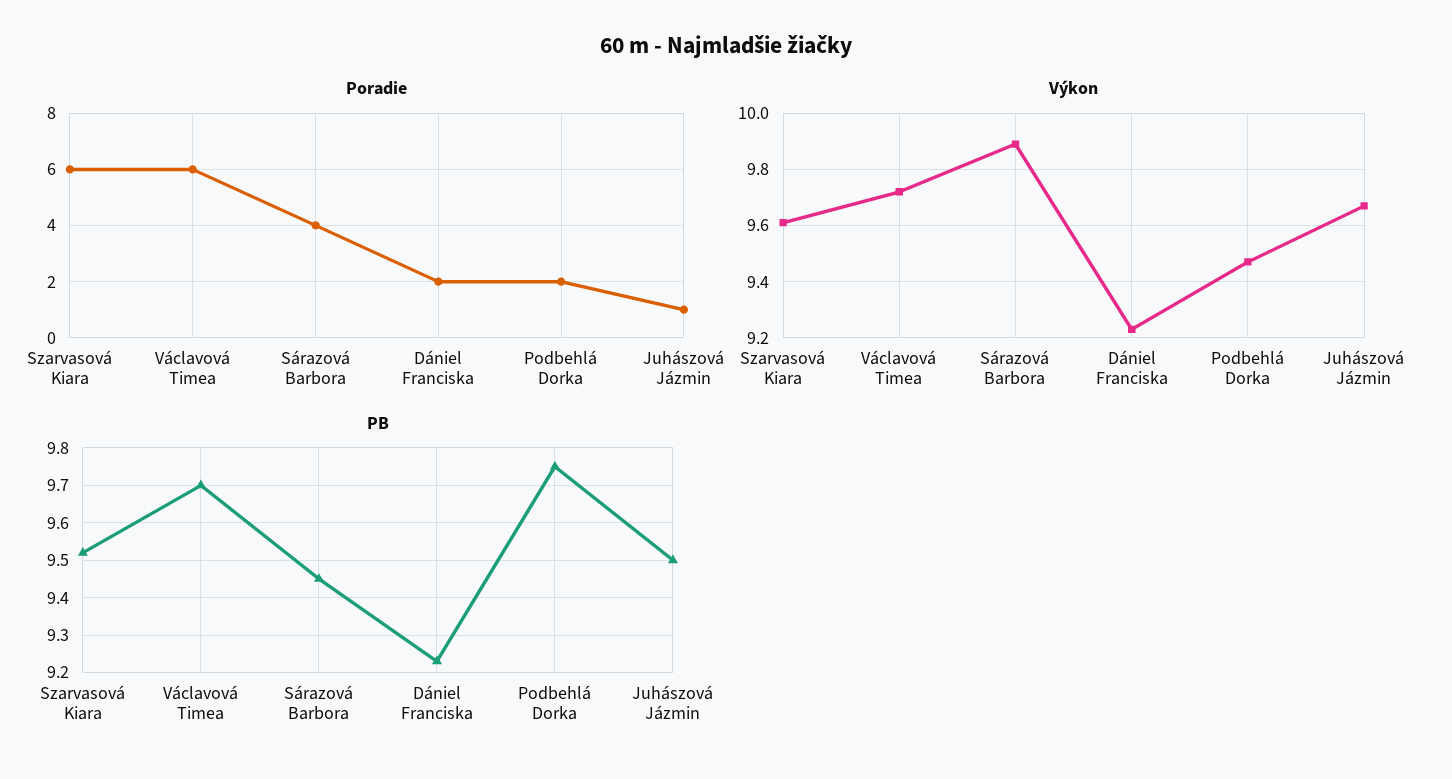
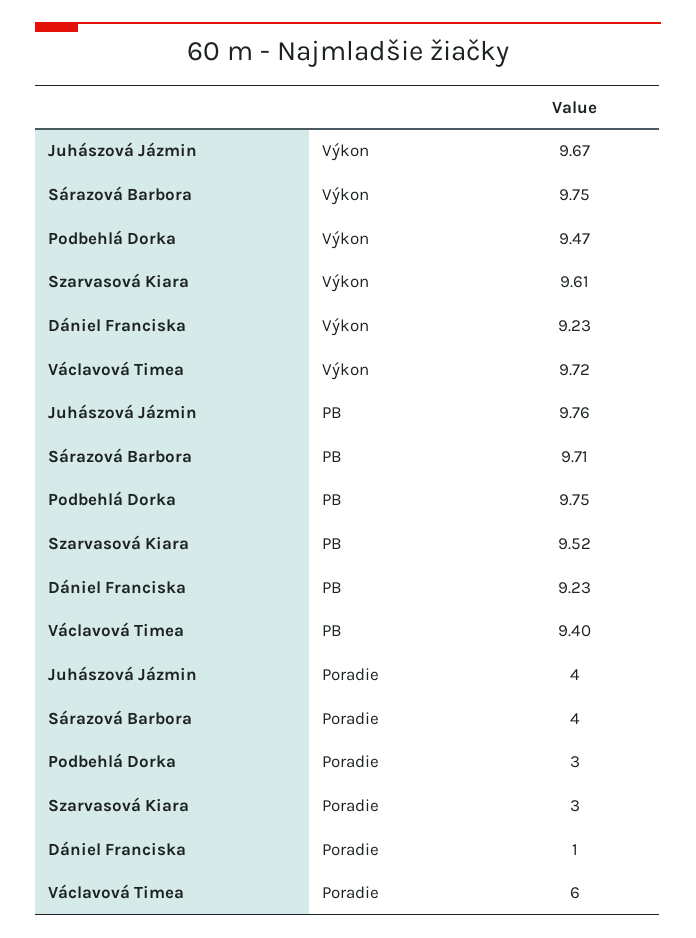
  {
    "Poradie": {
-     "Szarvasová Kiara": 6,
+     "Szarvasová Kiara": 3,
      "Václavová Timea": 6,
      "Sárazová Barbora": 4,
-     "Dániel Franciska": 2,
+     "Dániel Franciska": 1,
-     "Podbehlá Dorka": 2,
+     "Podbehlá Dorka": 3,
-     "Juhászová Jázmin": 1
+     "Juhászová Jázmin": 4
    },
    "Výkon": {
      "Szarvasová Kiara": 9.61,
      "Václavová Timea": 9.72,
-     "Sárazová Barbora": 9.9,
+     "Sárazová Barbora": 9.75,
      "Dániel Franciska": 9.23,
      "Podbehlá Dorka": 9.47,
      "Juhászová Jázmin": 9.67
    },
    "PB": {
      "Szarvasová Kiara": 9.52,
-     "Václavová Timea": 9.7,
+     "Václavová Timea": 9.4,
-     "Sárazová Barbora": 9.45,
+     "Sárazová Barbora": 9.71,
      "Dániel Franciska": 9.23,
      "Podbehlá Dorka": 9.75,
-     "Juhászová Jázmin": 9.5
+     "Juhászová Jázmin": 9.76
    }
  }

